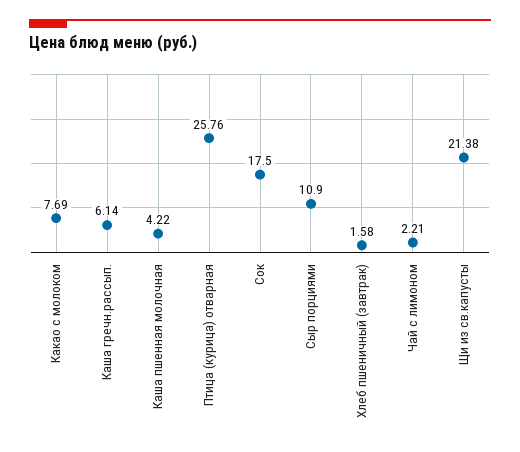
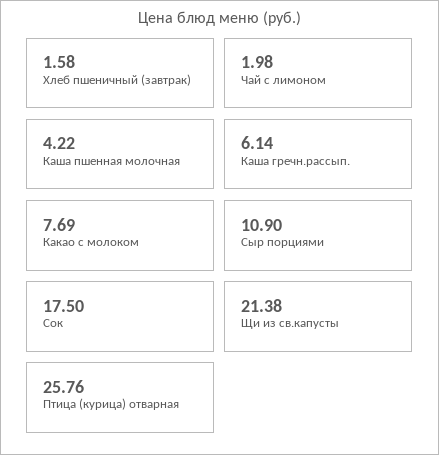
  {
    "Какао с молоком": 7.69,
    "Каша гречн.рассып.": 6.14,
    "Каша пшенная молочная": 4.22,
    "Птица (курица) отварная": 25.76,
    "Сок": 17.5,
    "Сыр порциями": 10.9,
    "Хлеб пшеничный (завтрак)": 1.58,
-   "Чай с лимоном": 2.21,
+   "Чай с лимоном": 1.98,
    "Щи из св.капусты": 21.38
  }

